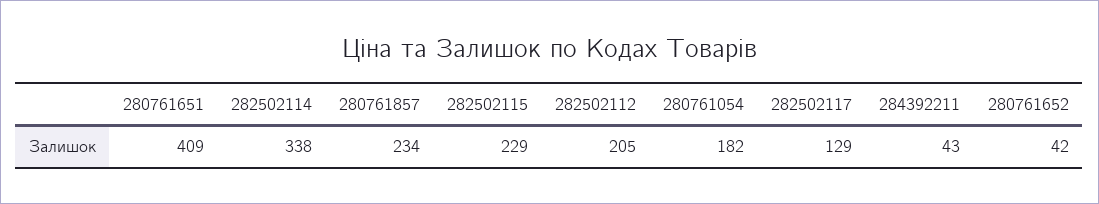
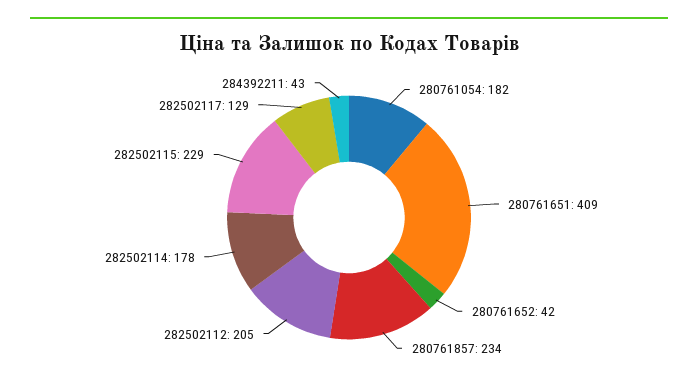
  {
    "280761651": 409,
-   "282502114": 338,
+   "282502114": 178,
    "280761857": 234,
    "282502115": 229,
    "282502112": 205,
    "280761054": 182,
    "282502117": 129,
    "284392211": 43,
    "280761652": 42
  }

